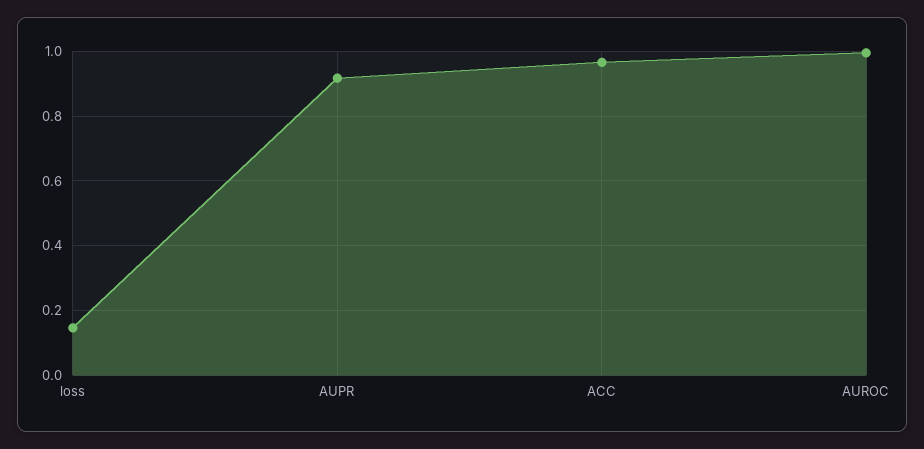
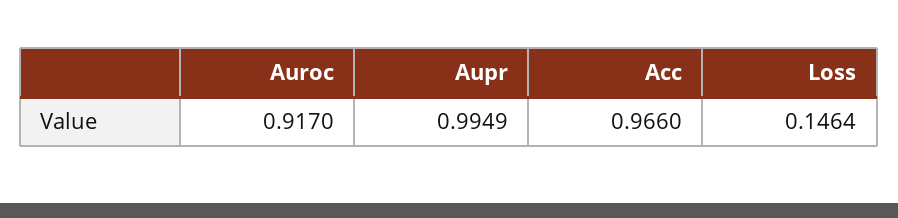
  {
    "loss": 0.1464,
-   "AUPR": 0.92,
+   "AUPR": 0.9949,
    "ACC": 0.966,
-   "AUROC": 1
+   "AUROC": 0.917
  }

